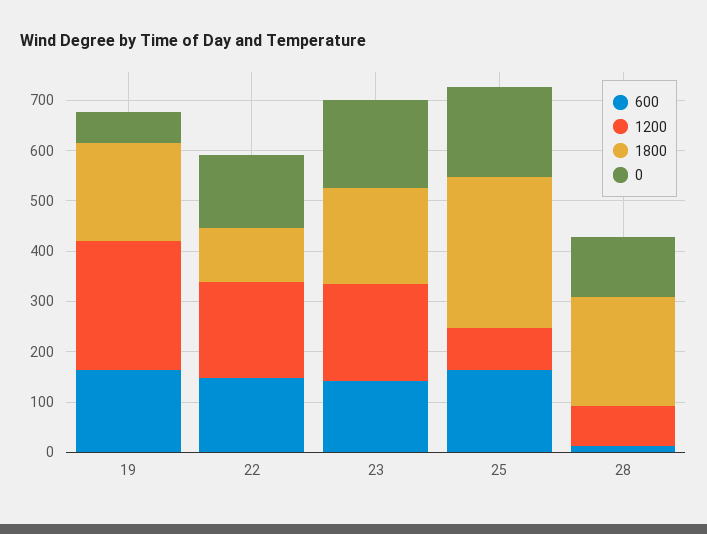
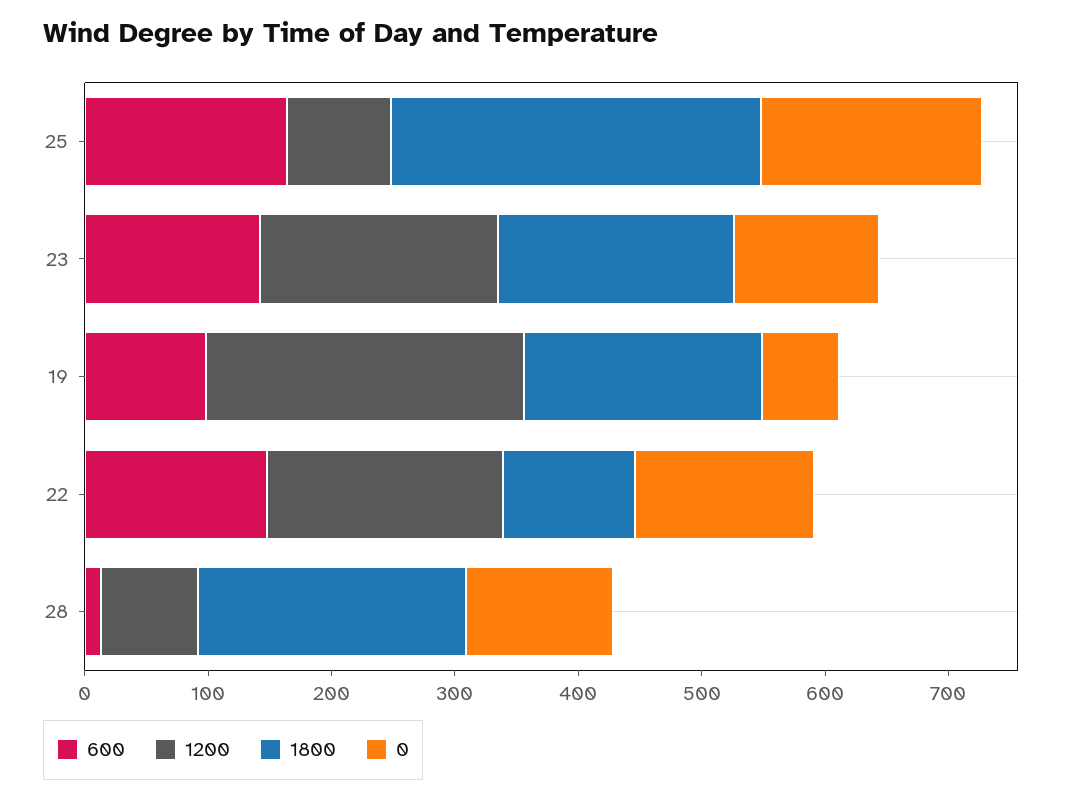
  {
    "600": {
-     "19": 160,
+     "19": 100,
      "22": 140,
      "23": 140,
      "25": 160,
      "28": 20
    },
    "1200": {
      "19": 260,
      "22": 200,
      "23": 200,
      "25": 80,
      "28": 80
    },
    "1800": {
      "19": 200,
      "22": 100,
      "23": 200,
      "25": 300,
      "28": 220
    },
    "0": {
      "19": 60,
      "22": 140,
-     "23": 180,
+     "23": 120,
      "25": 180,
      "28": 120
    }
  }

